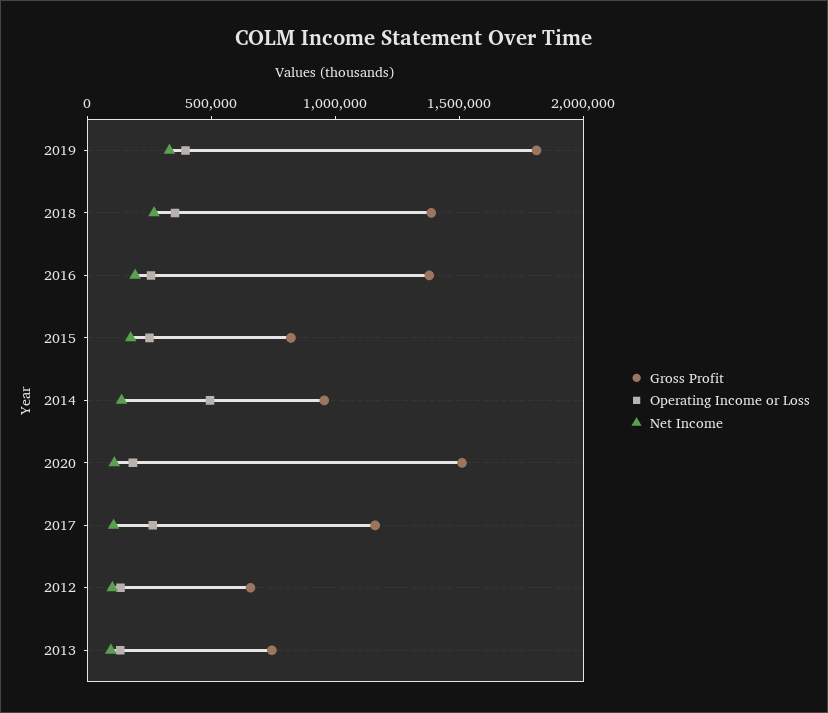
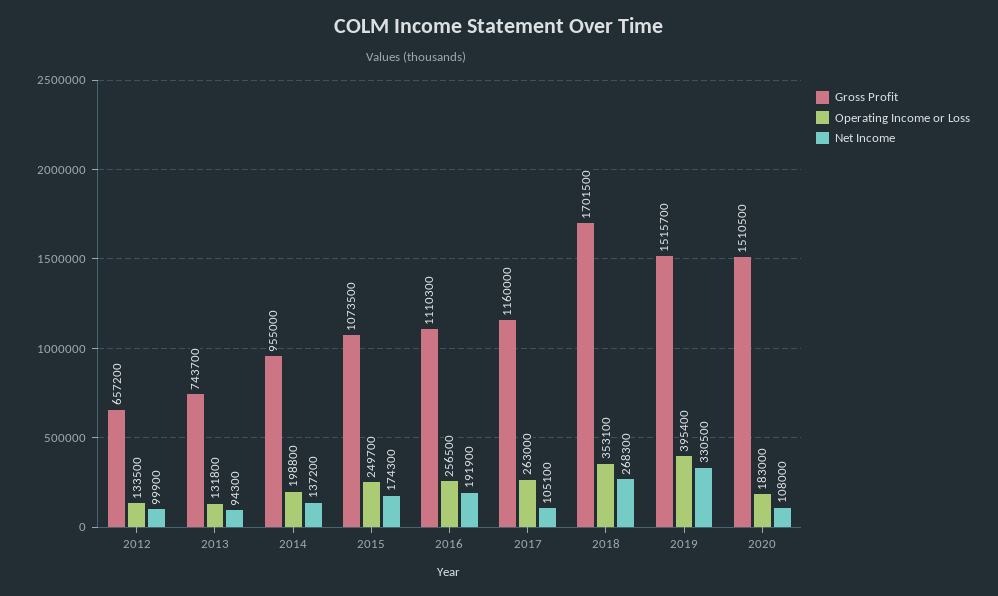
  {
    "Gross Profit": {
-     "2019": 1800000,
+     "2019": 1515700,
-     "2018": 1400000,
+     "2018": 1701500,
-     "2016": 1400000,
+     "2016": 1110300,
-     "2015": 800000,
+     "2015": 1073500,
      "2014": 955000,
      "2020": 1510500,
      "2017": 1160000,
      "2012": 657200,
      "2013": 743700
    },
    "Operating Income or Loss": {
      "2019": 395400,
      "2018": 353100,
      "2016": 256500,
      "2015": 249700,
-     "2014": 500000,
+     "2014": 198800,
      "2020": 183000,
      "2017": 263000,
      "2012": 133500,
      "2013": 131800
    },
    "Net Income": {
      "2019": 330500,
      "2018": 268300,
      "2016": 191900,
      "2015": 174300,
      "2014": 137200,
      "2020": 108000,
      "2017": 105100,
      "2012": 99900,
      "2013": 94300
    }
  }

